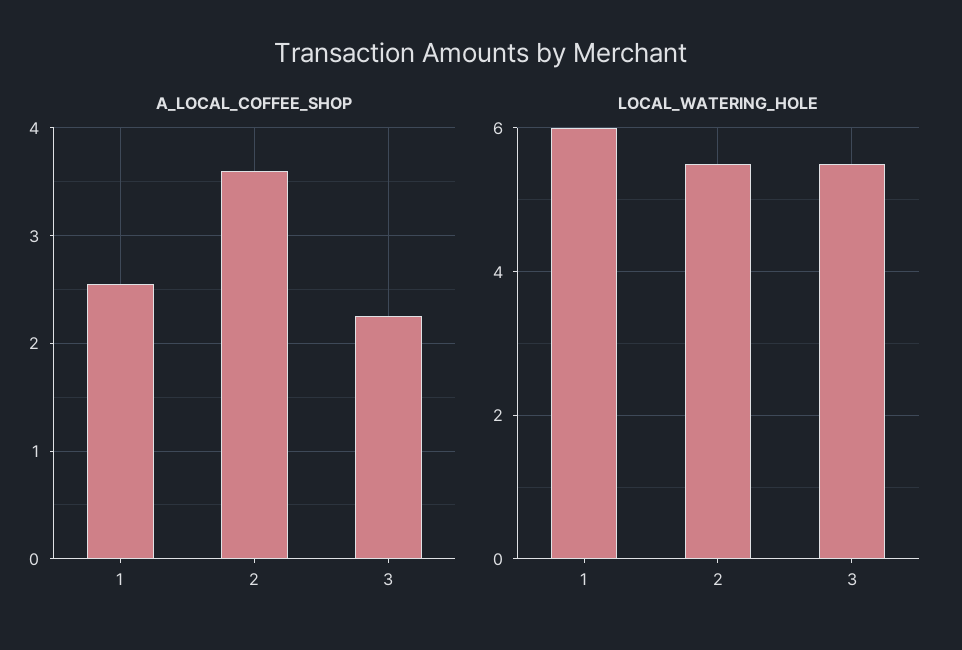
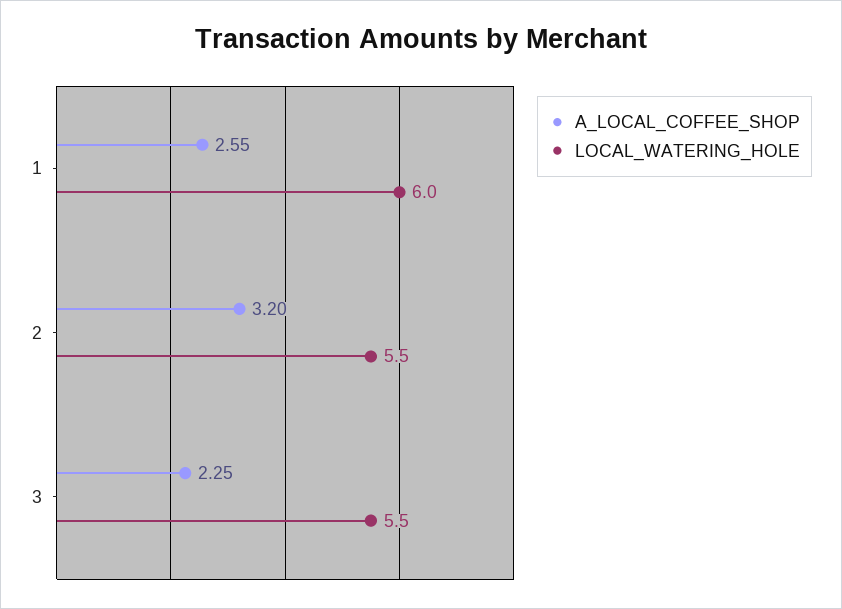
  {
    "A_LOCAL_COFFEE_SHOP": {
      "1": 2.55,
-     "2": 3.6,
+     "2": 3.2,
      "3": 2.25
    },
    "LOCAL_WATERING_HOLE": {
      "1": 6,
      "2": 5.5,
      "3": 5.5
    }
  }

